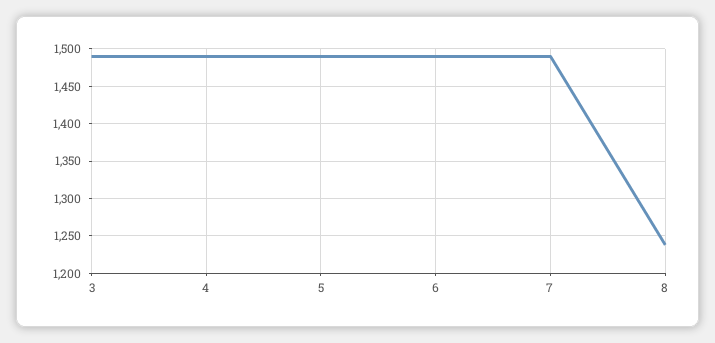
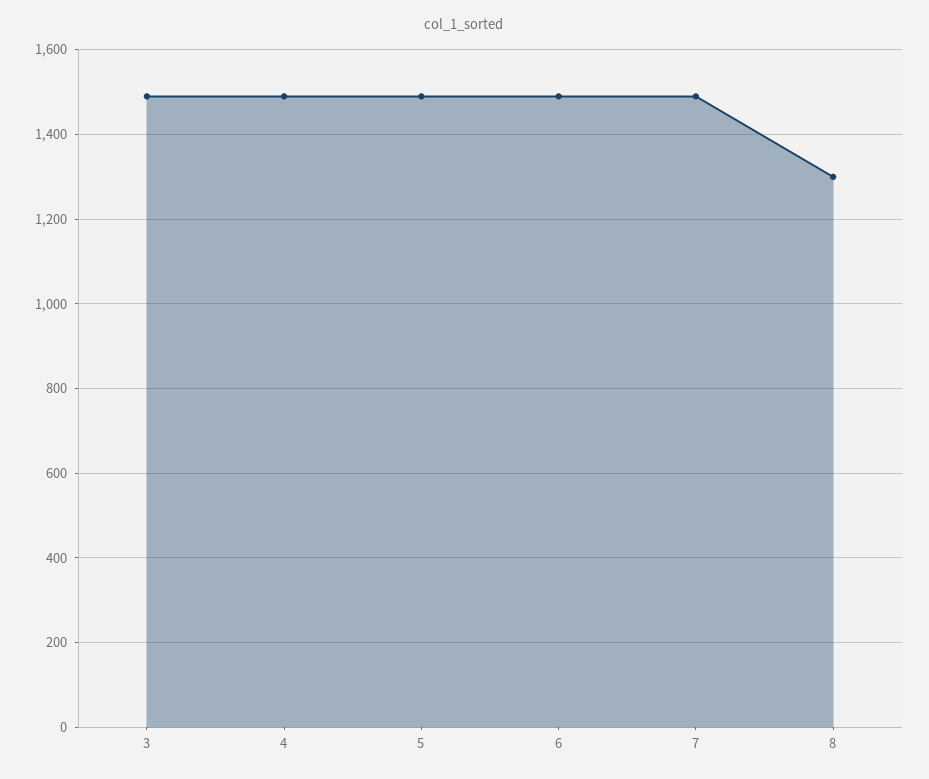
  {
    "3": 1490,
    "4": 1490,
    "5": 1490,
    "6": 1490,
    "7": 1490,
-   "8": 1240
+   "8": 1300
  }

